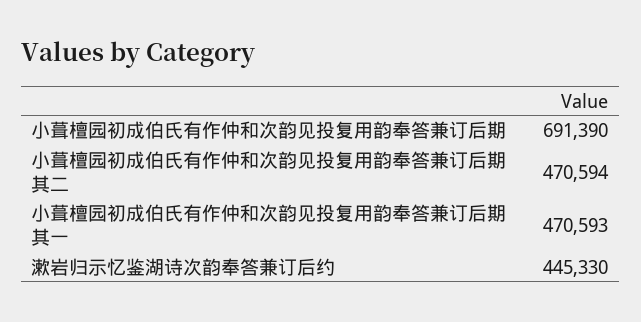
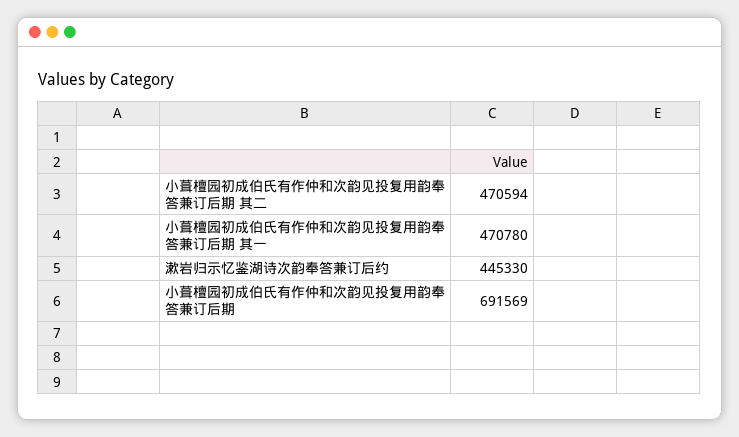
  {
-   "小葺檀园初成伯氏有作仲和次韵见投复用韵奉答兼订后期": 691390,
+   "小葺檀园初成伯氏有作仲和次韵见投复用韵奉答兼订后期": 691569,
    "小葺檀园初成伯氏有作仲和次韵见投复用韵奉答兼订后期 其二": 470594,
-   "小葺檀园初成伯氏有作仲和次韵见投复用韵奉答兼订后期 其一": 470593,
+   "小葺檀园初成伯氏有作仲和次韵见投复用韵奉答兼订后期 其一": 470780,
    "漱岩归示忆鉴湖诗次韵奉答兼订后约": 445330
  }

